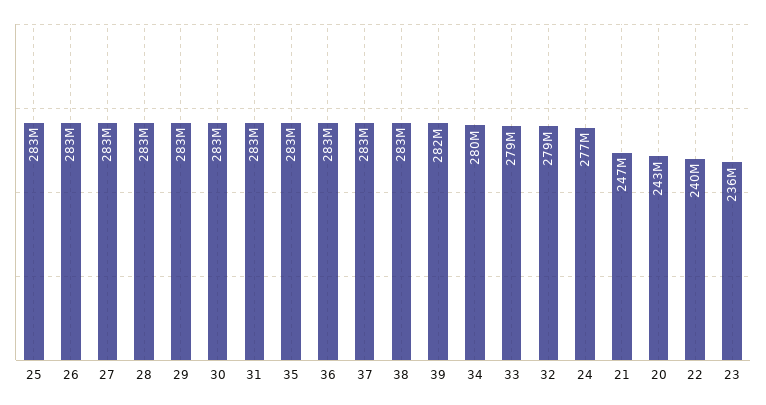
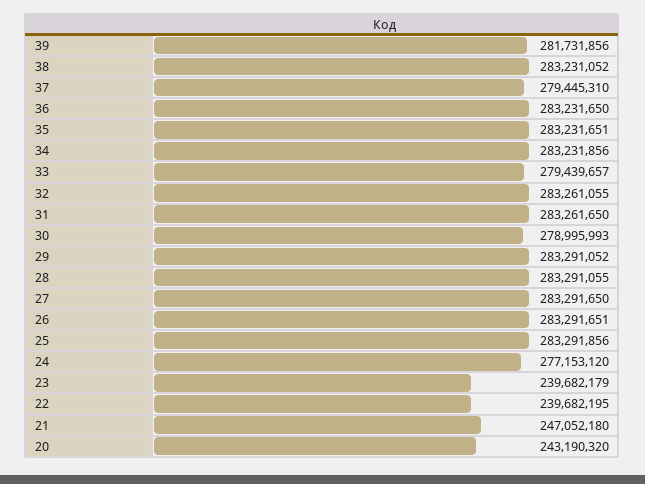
  {
    "25": 283291856,
    "26": 283291651,
    "27": 283291650,
    "28": 283291055,
    "29": 283291052,
-   "30": 283000000,
+   "30": 278995993,
    "31": 283261650,
    "35": 283231651,
    "36": 283231650,
-   "37": 283000000,
+   "37": 279445310,
    "38": 283231052,
    "39": 281731856,
-   "34": 280000000,
+   "34": 283231856,
    "33": 279439657,
-   "32": 279000000,
+   "32": 283261055,
    "24": 277153120,
    "21": 247052180,
    "20": 243190320,
    "22": 239682195,
-   "23": 236000000
+   "23": 239682179
  }

